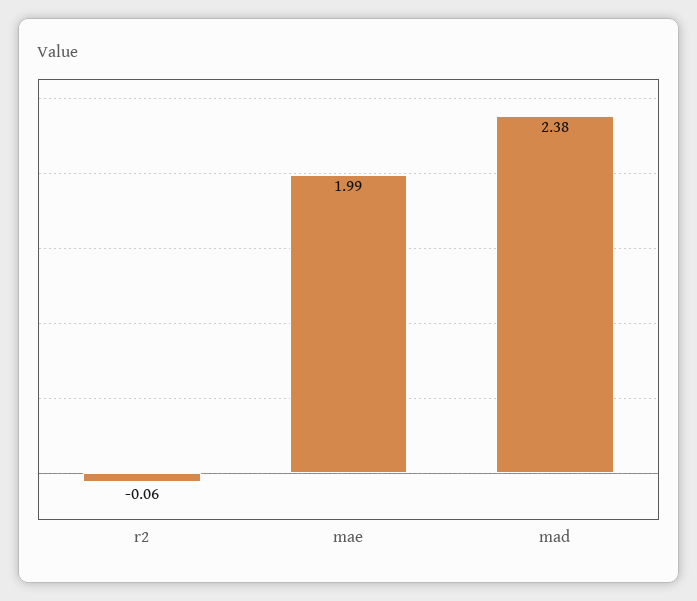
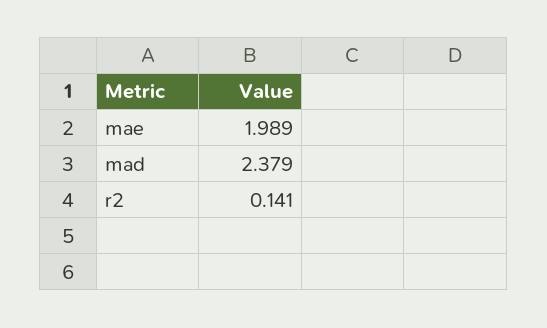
  {
-   "r2": -0.06,
+   "r2": 0.141,
    "mae": 1.989,
    "mad": 2.379
  }

